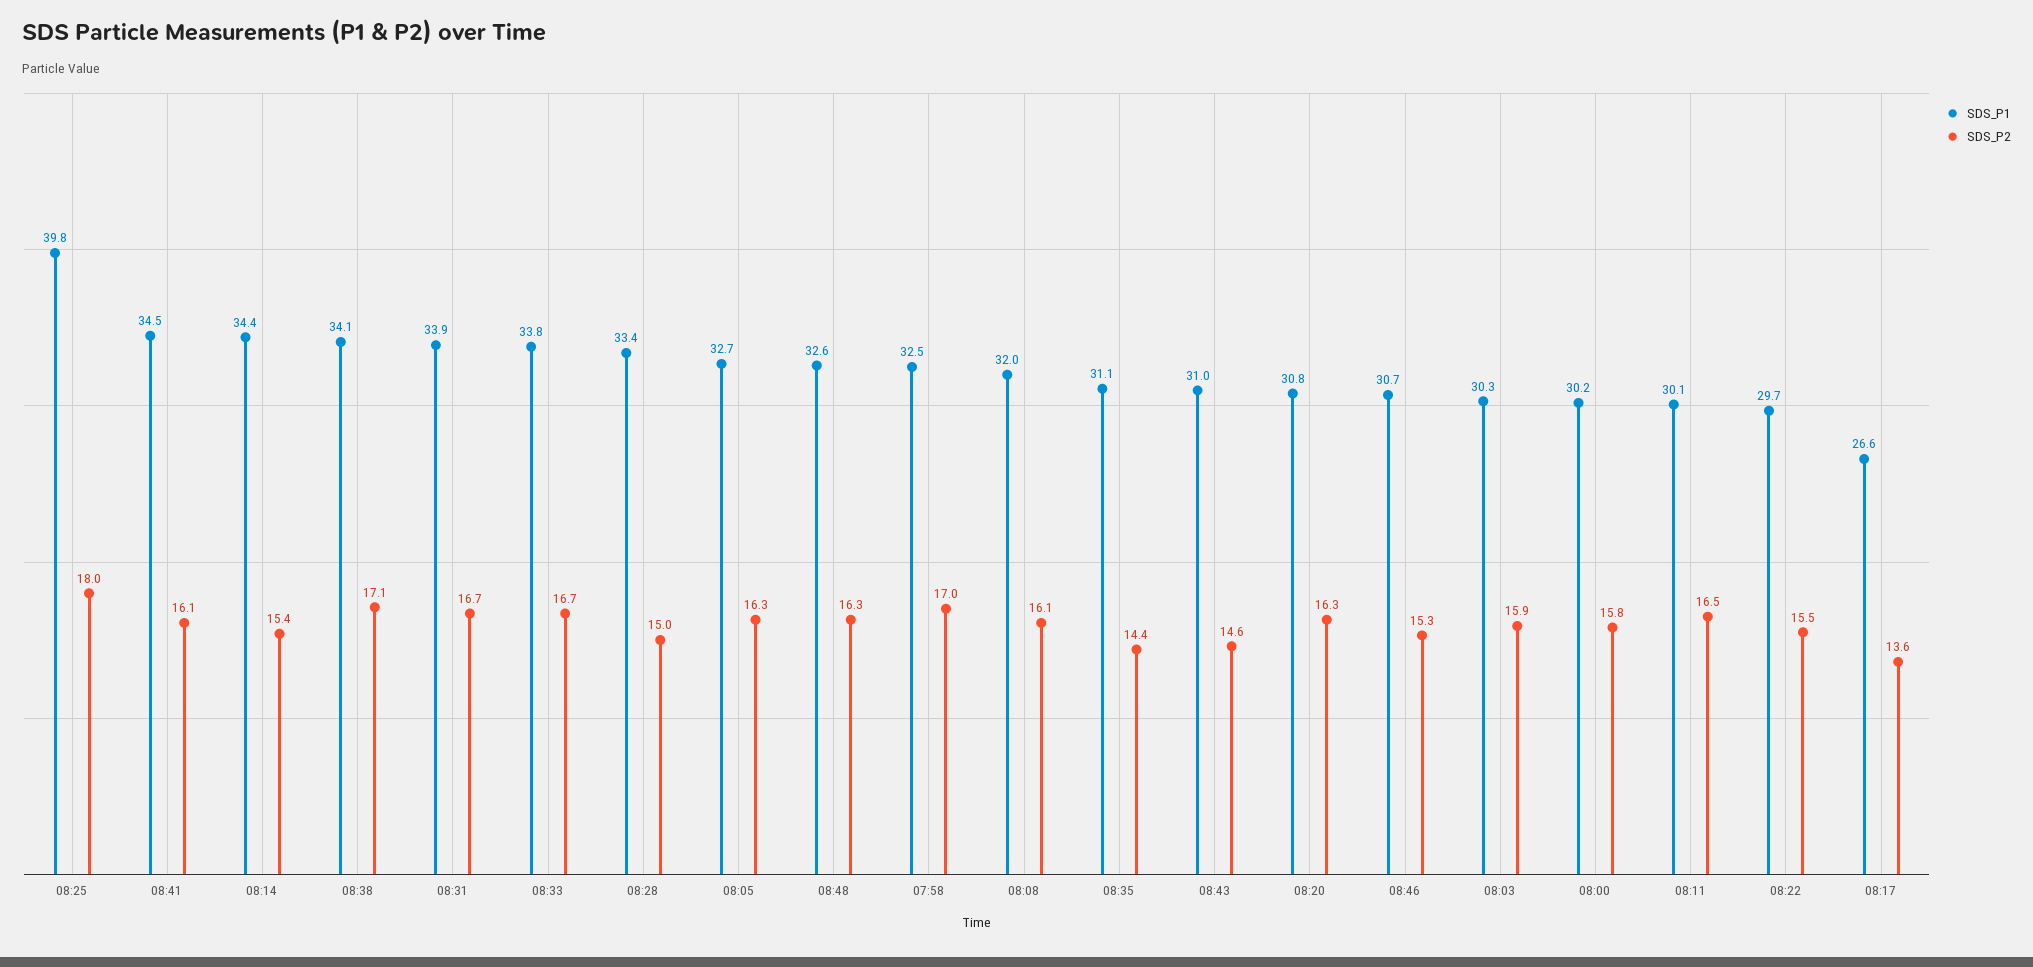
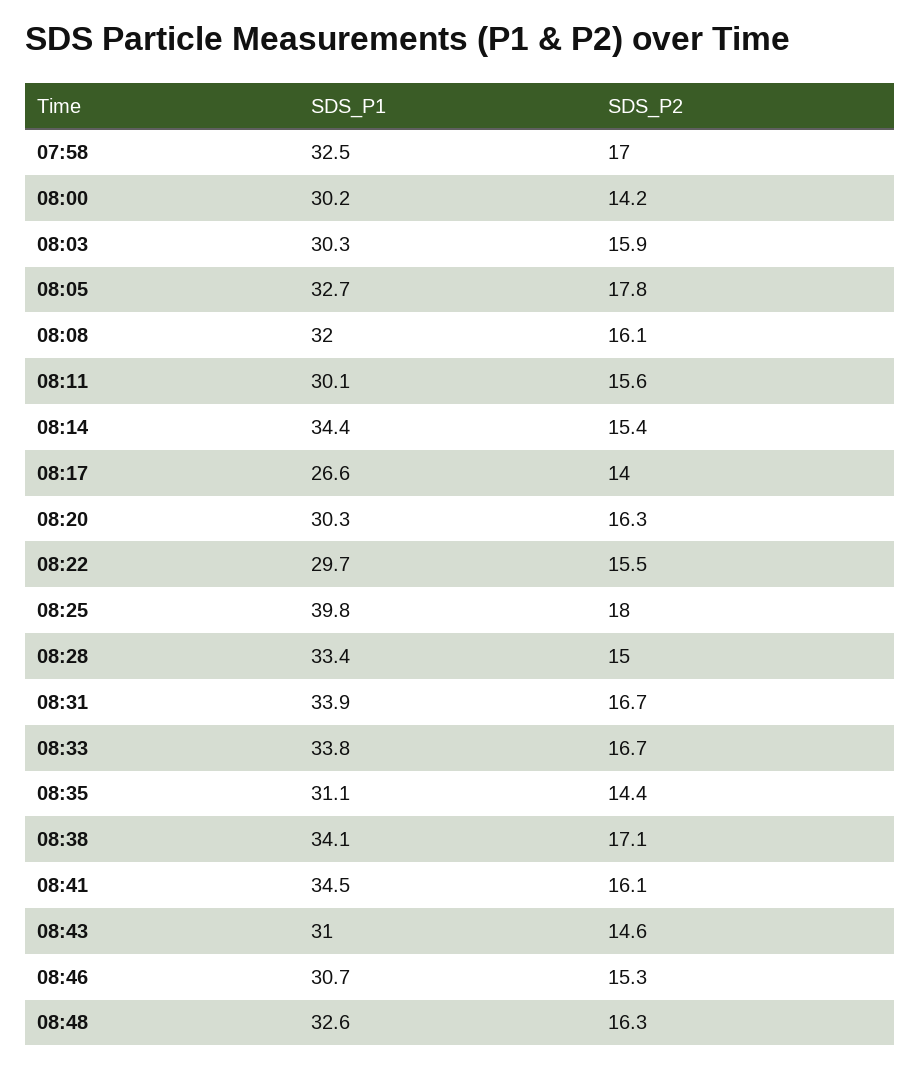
  {
    "SDS_P1": {
      "08:25": 39.8,
      "08:41": 34.5,
      "08:14": 34.4,
      "08:38": 34.1,
      "08:31": 33.9,
      "08:33": 33.8,
      "08:28": 33.4,
      "08:05": 32.7,
      "08:48": 32.6,
      "07:58": 32.5,
      "08:08": 32,
      "08:35": 31.1,
      "08:43": 31,
-     "08:20": 30.8,
+     "08:20": 30.3,
      "08:46": 30.7,
      "08:03": 30.3,
      "08:00": 30.2,
      "08:11": 30.1,
      "08:22": 29.7,
      "08:17": 26.6
    },
    "SDS_P2": {
      "08:25": 18,
      "08:41": 16.1,
      "08:14": 15.4,
      "08:38": 17.1,
      "08:31": 16.7,
      "08:33": 16.7,
      "08:28": 15,
-     "08:05": 16.3,
+     "08:05": 17.8,
      "08:48": 16.3,
      "07:58": 17,
      "08:08": 16.1,
      "08:35": 14.4,
      "08:43": 14.6,
      "08:20": 16.3,
      "08:46": 15.3,
      "08:03": 15.9,
-     "08:00": 15.8,
+     "08:00": 14.2,
-     "08:11": 16.5,
+     "08:11": 15.6,
      "08:22": 15.5,
-     "08:17": 13.6
+     "08:17": 14
    }
  }

